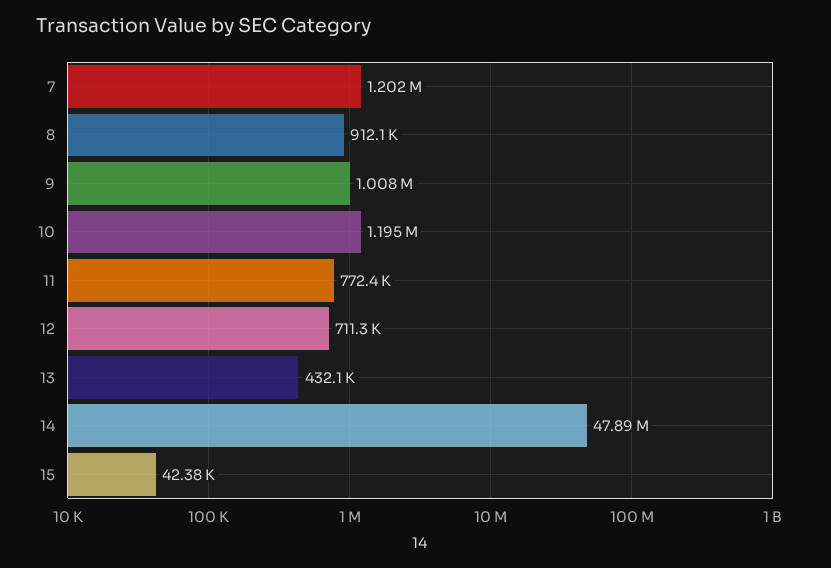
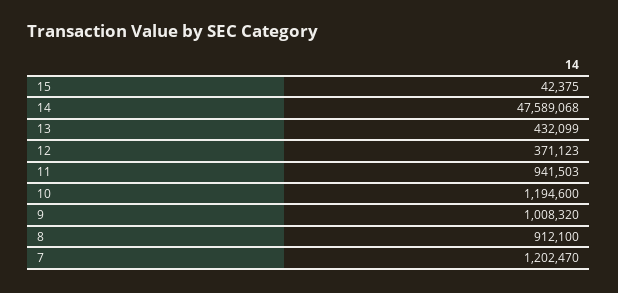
  {
    "7": 1202470,
    "8": 912100,
    "9": 1008320,
    "10": 1194600,
-   "11": 772400,
+   "11": 941503,
-   "12": 711300,
+   "12": 371123,
    "13": 432099,
-   "14": 47890000,
+   "14": 47589068,
    "15": 42375
  }

